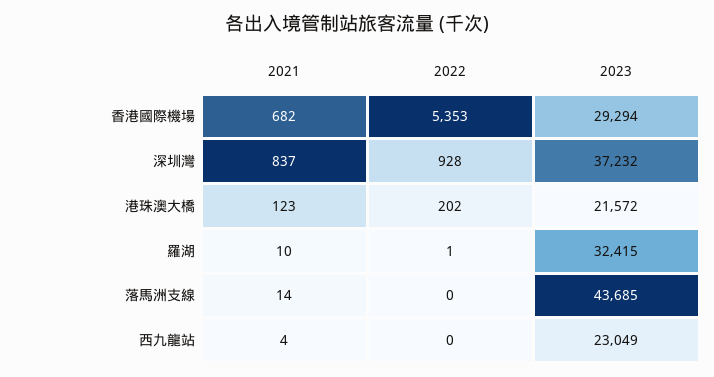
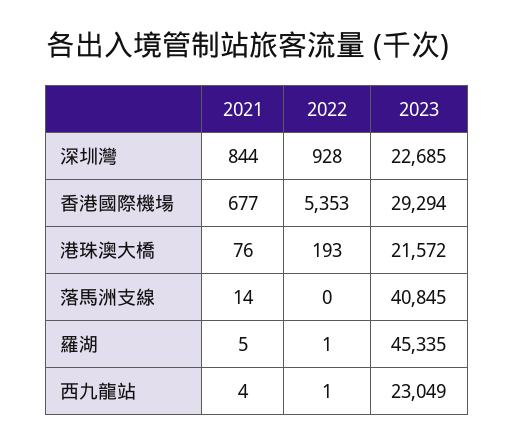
  {
    "2021": {
-     "香港國際機場": 682,
+     "香港國際機場": 677,
-     "深圳灣": 837,
+     "深圳灣": 844,
-     "港珠澳大橋": 123,
+     "港珠澳大橋": 76,
-     "羅湖": 10,
+     "羅湖": 5,
      "落馬洲支線": 14,
      "西九龍站": 4
    },
    "2022": {
      "香港國際機場": 5353,
      "深圳灣": 928,
-     "港珠澳大橋": 202,
+     "港珠澳大橋": 193,
      "羅湖": 1,
      "落馬洲支線": 0,
-     "西九龍站": 0
+     "西九龍站": 1
    },
    "2023": {
      "香港國際機場": 29294,
-     "深圳灣": 37232,
+     "深圳灣": 22685,
      "港珠澳大橋": 21572,
-     "羅湖": 32415,
+     "羅湖": 45335,
-     "落馬洲支線": 43685,
+     "落馬洲支線": 40845,
      "西九龍站": 23049
    }
  }

